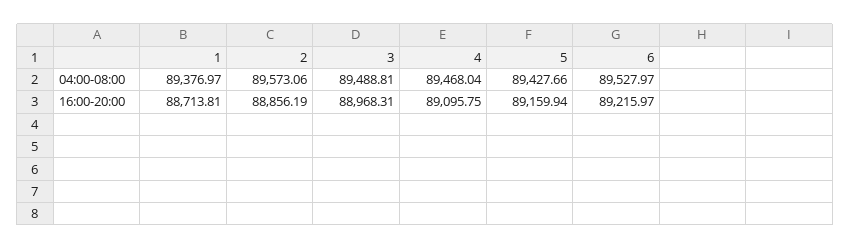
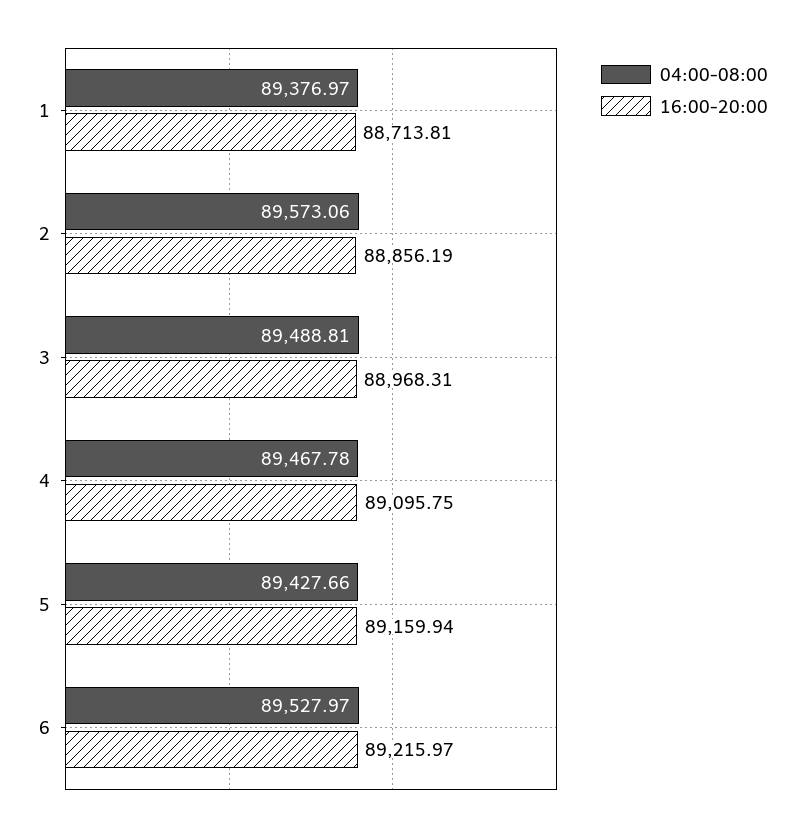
  {
    "04:00-08:00": {
      "1": 89376.97,
      "2": 89573.06,
      "3": 89488.81,
-     "4": 89468.04,
+     "4": 89467.78,
      "5": 89427.66,
      "6": 89527.97
    },
    "16:00-20:00": {
      "1": 88713.81,
      "2": 88856.19,
      "3": 88968.31,
      "4": 89095.75,
      "5": 89159.94,
      "6": 89215.97
    }
  }

